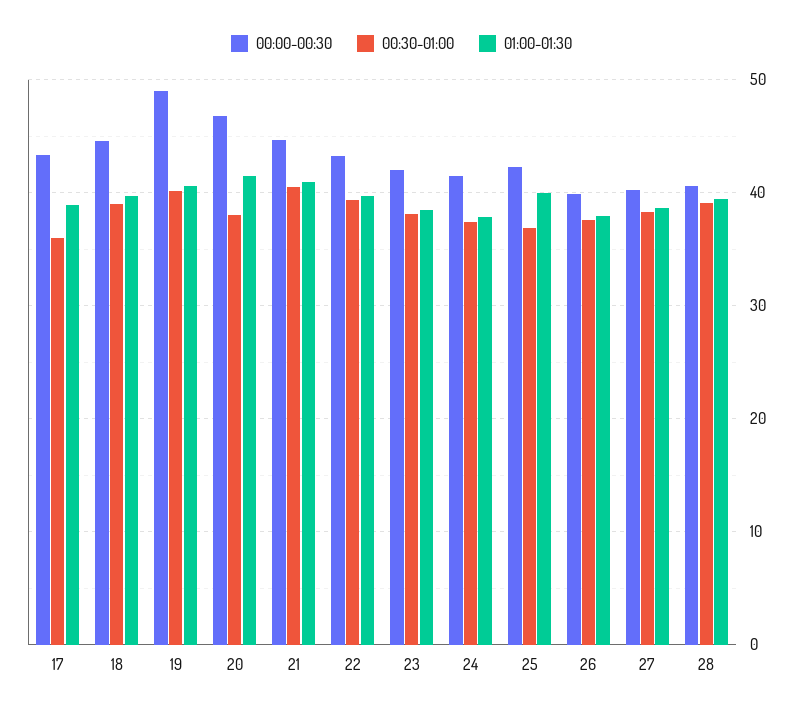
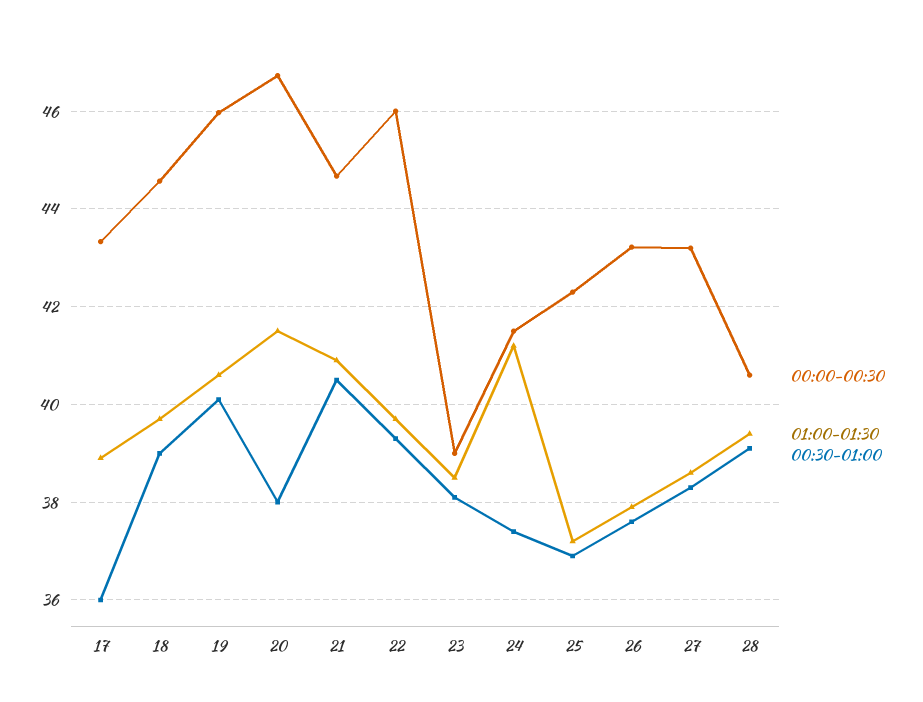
  {
    "00:00-00:30": {
      "17": 43.4,
      "18": 44.6,
-     "19": 49,
+     "19": 46,
      "20": 46.8,
      "21": 44.6,
-     "22": 43,
+     "22": 46,
-     "23": 42,
+     "23": 39,
      "24": 41.6,
      "25": 42.4,
-     "26": 40,
+     "26": 43.2,
-     "27": 40,
+     "27": 43.2,
      "28": 40.6
    },
    "00:30-01:00": {
      "17": 36,
      "18": 39,
      "19": 40.2,
      "20": 38,
      "21": 40.6,
      "22": 39.4,
      "23": 38.2,
      "24": 37.4,
      "25": 37,
      "26": 37.6,
      "27": 38.4,
      "28": 39.2
    },
    "01:00-01:30": {
      "17": 39,
      "18": 39.8,
      "19": 40.6,
      "20": 41.6,
      "21": 41,
      "22": 39.8,
      "23": 38.6,
-     "24": 38,
+     "24": 41.2,
-     "25": 40,
+     "25": 37.2,
      "26": 38,
      "27": 38.6,
      "28": 39.4
    }
  }

